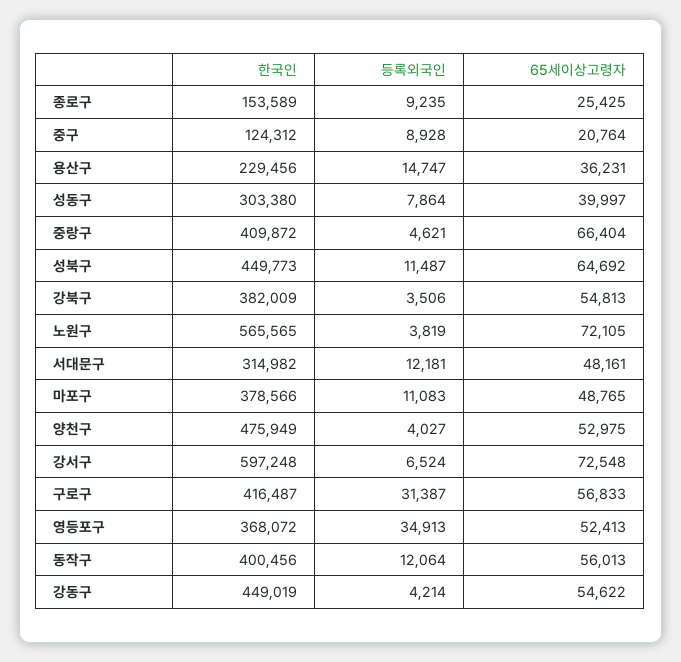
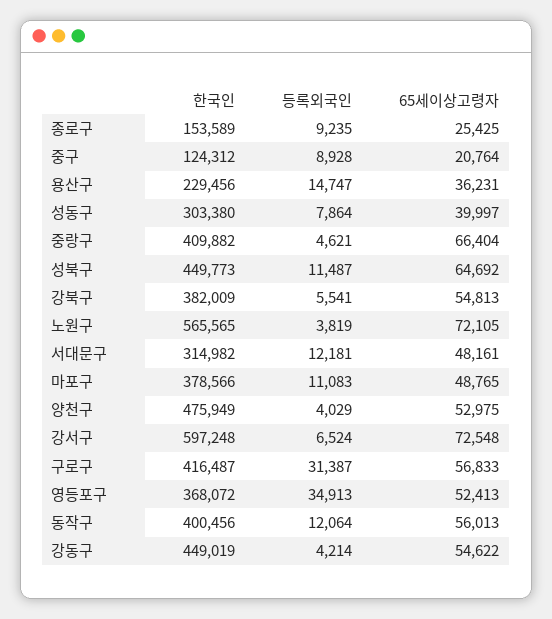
  {
    "한국인": {
      "종로구": 153589,
      "중구": 124312,
      "용산구": 229456,
      "성동구": 303380,
-     "중랑구": 409872,
+     "중랑구": 409882,
      "성북구": 449773,
      "강북구": 382009,
      "노원구": 565565,
      "서대문구": 314982,
      "마포구": 378566,
      "양천구": 475949,
      "강서구": 597248,
      "구로구": 416487,
      "영등포구": 368072,
      "동작구": 400456,
      "강동구": 449019
    },
    "등록외국인": {
      "종로구": 9235,
      "중구": 8928,
      "용산구": 14747,
      "성동구": 7864,
      "중랑구": 4621,
      "성북구": 11487,
-     "강북구": 3506,
+     "강북구": 5541,
      "노원구": 3819,
      "서대문구": 12181,
      "마포구": 11083,
-     "양천구": 4027,
+     "양천구": 4029,
      "강서구": 6524,
      "구로구": 31387,
      "영등포구": 34913,
      "동작구": 12064,
      "강동구": 4214
    },
    "65세이상고령자": {
      "종로구": 25425,
      "중구": 20764,
      "용산구": 36231,
      "성동구": 39997,
      "중랑구": 66404,
      "성북구": 64692,
      "강북구": 54813,
      "노원구": 72105,
      "서대문구": 48161,
      "마포구": 48765,
      "양천구": 52975,
      "강서구": 72548,
      "구로구": 56833,
      "영등포구": 52413,
      "동작구": 56013,
      "강동구": 54622
    }
  }

